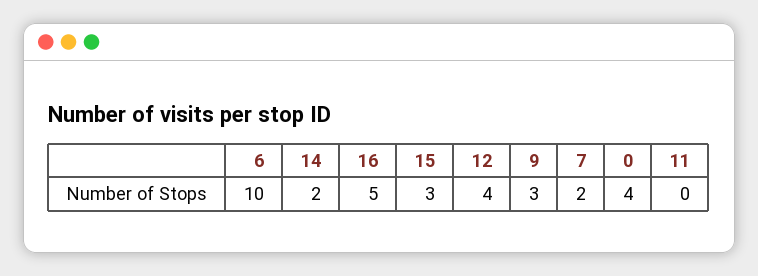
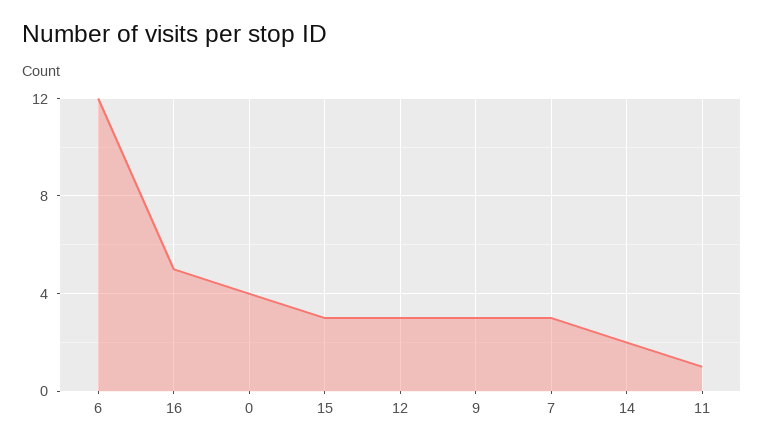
  {
-   "6": 10,
+   "6": 12,
    "14": 2,
    "16": 5,
    "15": 3,
-   "12": 4,
+   "12": 3,
    "9": 3,
-   "7": 2,
+   "7": 3,
    "0": 4,
-   "11": 0
+   "11": 1
  }

